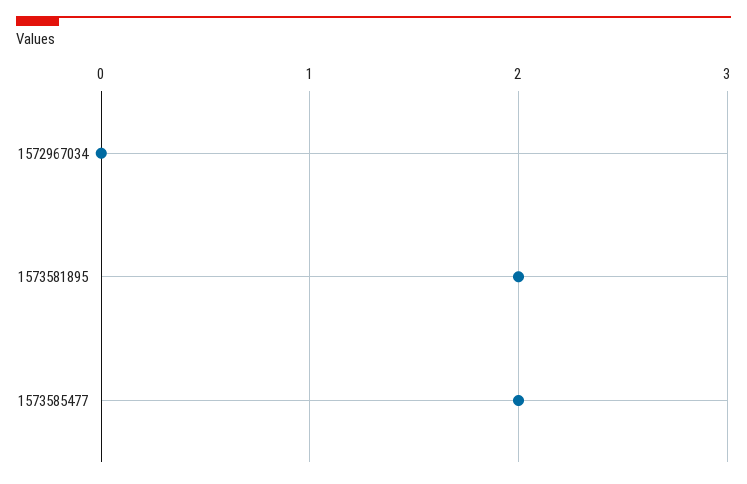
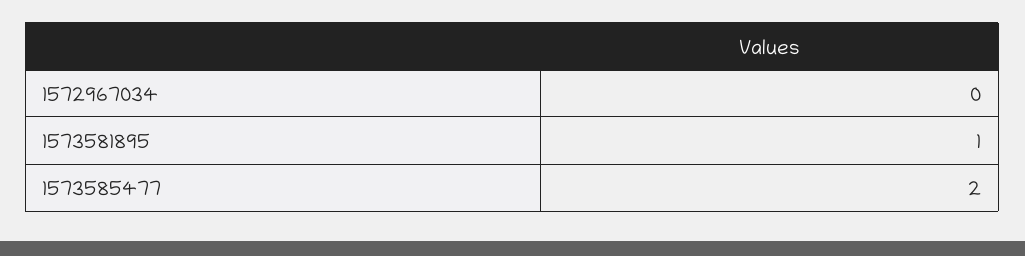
  {
    "1572967034": 0,
-   "1573581895": 2,
+   "1573581895": 1,
    "1573585477": 2
  }

